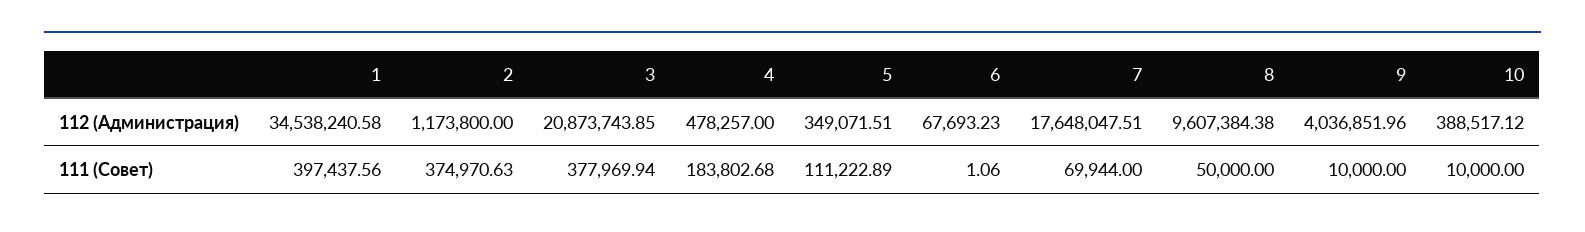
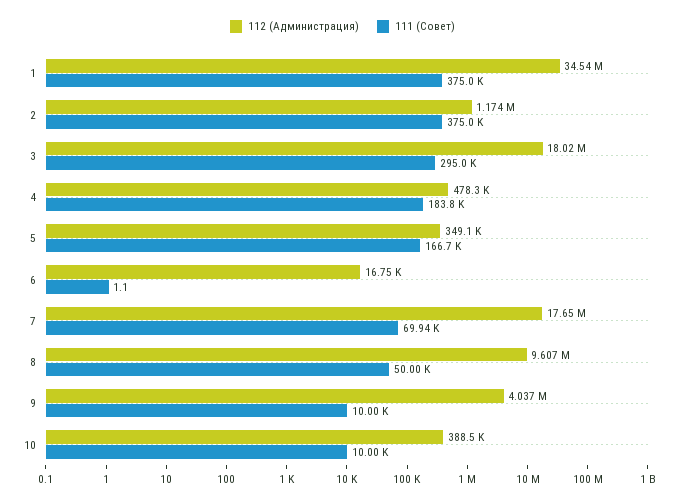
  {
    "112 (Администрация)": {
      "1": 34538240.58,
      "2": 1173800,
-     "3": 20873743.85,
+     "3": 18020000,
      "4": 478257,
      "5": 349071.51,
-     "6": 67693.23,
+     "6": 16750,
      "7": 17648047.51,
      "8": 9607384.38,
      "9": 4036851.96,
      "10": 388517.12
    },
    "111 (Совет)": {
-     "1": 397437.56,
+     "1": 375000,
      "2": 374970.63,
-     "3": 377969.94,
+     "3": 295000,
      "4": 183802.68,
-     "5": 111222.89,
+     "5": 166700,
      "6": 1.06,
      "7": 69944,
      "8": 50000,
      "9": 10000,
      "10": 10000
    }
  }

